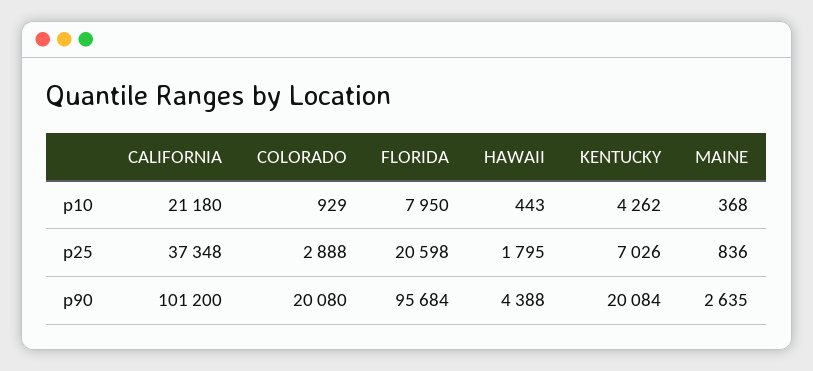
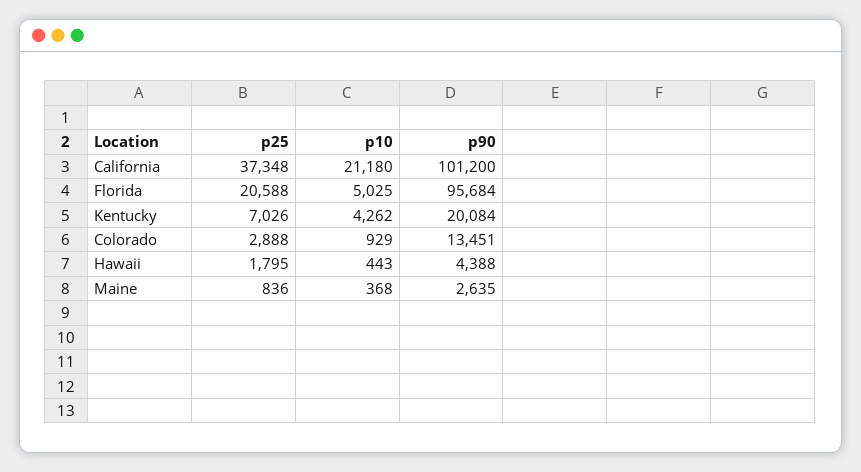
  {
    "CALIFORNIA": {
      "p10": 21180,
      "p25": 37348,
      "p90": 101200
    },
    "COLORADO": {
      "p10": 929,
      "p25": 2888,
-     "p90": 20080
+     "p90": 13451
    },
    "FLORIDA": {
-     "p10": 7950,
+     "p10": 5025,
-     "p25": 20598,
+     "p25": 20588,
      "p90": 95684
    },
    "HAWAII": {
      "p10": 443,
      "p25": 1795,
      "p90": 4388
    },
    "KENTUCKY": {
      "p10": 4262,
      "p25": 7026,
      "p90": 20084
    },
    "MAINE": {
      "p10": 368,
      "p25": 836,
      "p90": 2635
    }
  }

